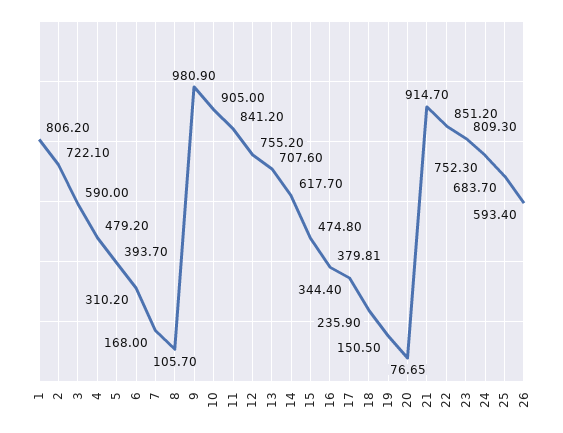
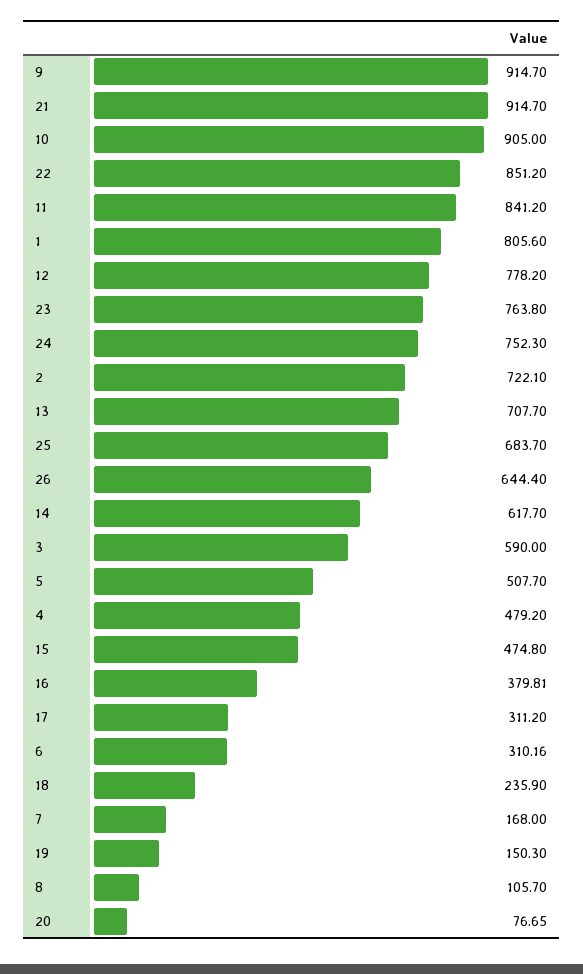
  {
-   "1": 806.2,
+   "1": 805.6,
    "2": 722.1,
    "3": 590,
    "4": 479.2,
-   "5": 393.7,
+   "5": 507.7,
-   "6": 310.2,
+   "6": 310.16,
    "7": 168,
    "8": 105.7,
-   "9": 980.9,
+   "9": 914.7,
    "10": 905,
    "11": 841.2,
-   "12": 755.2,
+   "12": 778.2,
-   "13": 707.6,
+   "13": 707.7,
    "14": 617.7,
    "15": 474.8,
    "16": 379.81,
-   "17": 344.4,
+   "17": 311.2,
    "18": 235.9,
-   "19": 150.5,
+   "19": 150.3,
    "20": 76.65,
    "21": 914.7,
    "22": 851.2,
-   "23": 809.3,
+   "23": 763.8,
    "24": 752.3,
    "25": 683.7,
-   "26": 593.4
+   "26": 644.4
  }

